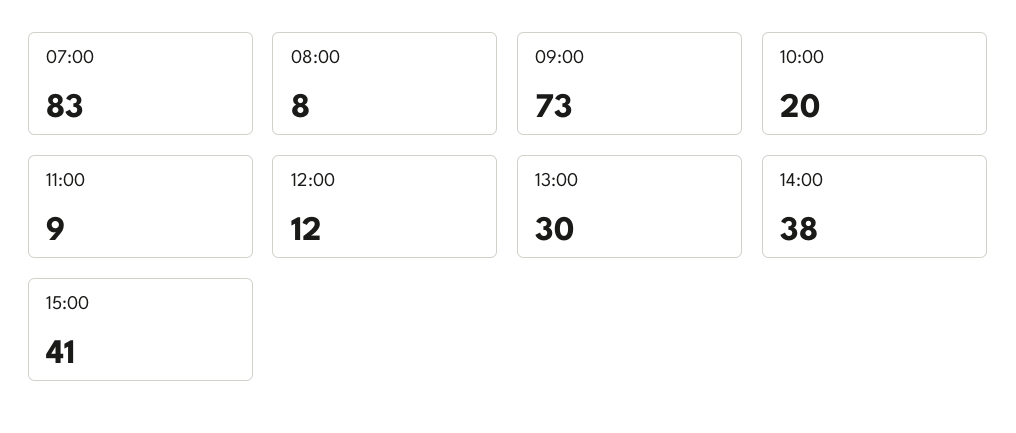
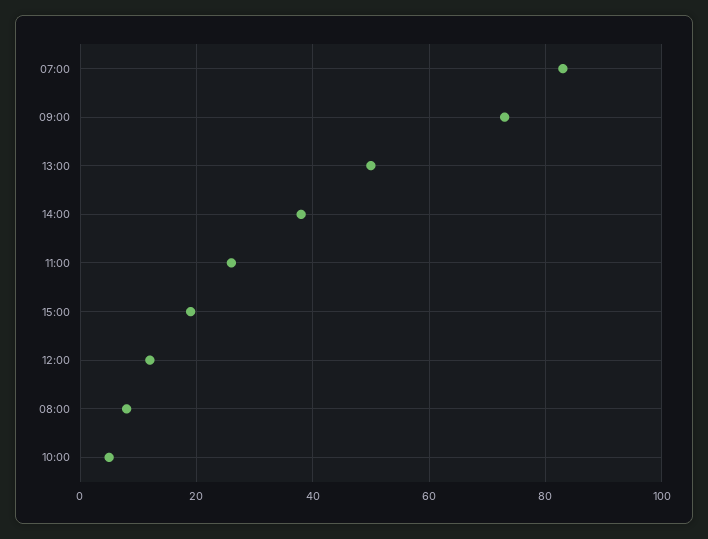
  {
    "07:00": 83,
    "08:00": 8,
    "09:00": 73,
-   "10:00": 20,
+   "10:00": 5,
-   "11:00": 9,
+   "11:00": 25,
    "12:00": 12,
-   "13:00": 30,
+   "13:00": 50,
    "14:00": 38,
-   "15:00": 41
+   "15:00": 20
  }

